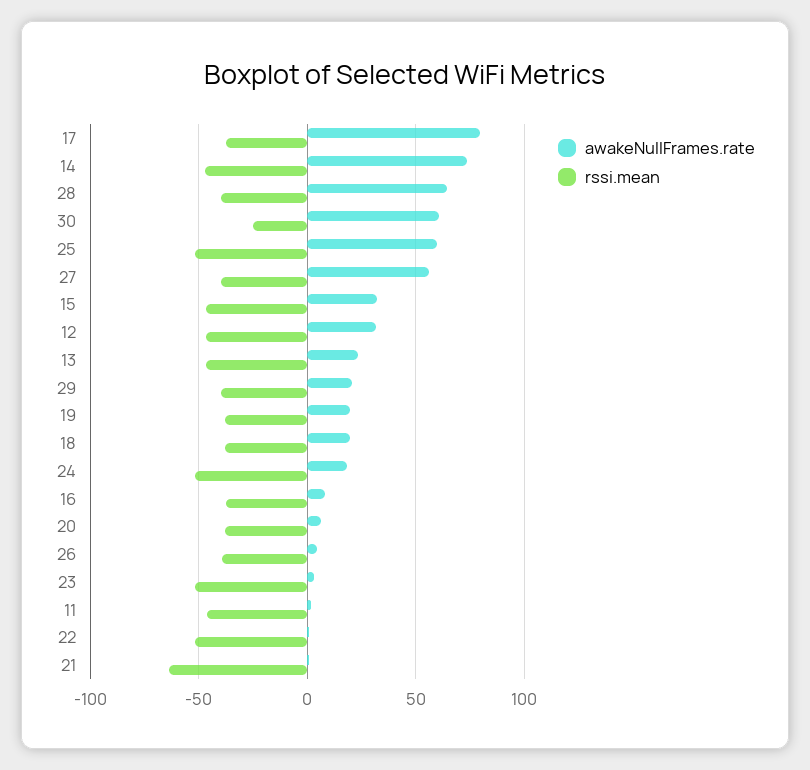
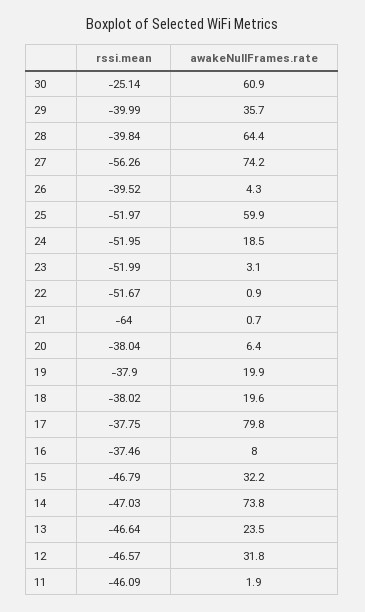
  {
    "awakeNullFrames.rate": {
      "17": 79.8,
      "14": 73.8,
      "28": 64.4,
      "30": 60.9,
      "25": 59.9,
-     "27": 55,
+     "27": 74.2,
      "15": 32.2,
      "12": 31.8,
      "13": 23.5,
-     "29": 20,
+     "29": 35.7,
      "19": 19.9,
      "18": 19.6,
      "24": 18.5,
      "16": 8,
      "20": 6.4,
      "26": 4.3,
      "23": 3.1,
      "11": 1.9,
      "22": 0.9,
      "21": 0.7
    },
    "rssi.mean": {
      "17": -37.75,
      "14": -47.03,
      "28": -39.84,
      "30": -25.14,
      "25": -51.97,
-     "27": -40,
+     "27": -56.26,
      "15": -46.79,
      "12": -46.57,
      "13": -46.64,
      "29": -39.99,
      "19": -37.9,
      "18": -38.02,
      "24": -51.95,
      "16": -37.46,
      "20": -38.04,
      "26": -39.52,
      "23": -51.99,
      "11": -46.09,
      "22": -51.67,
      "21": -64
    }
  }

